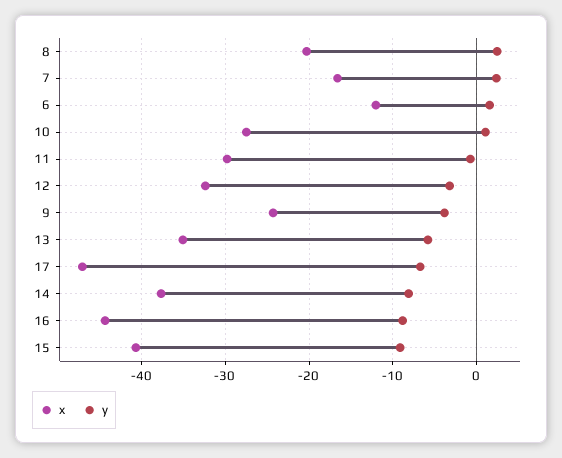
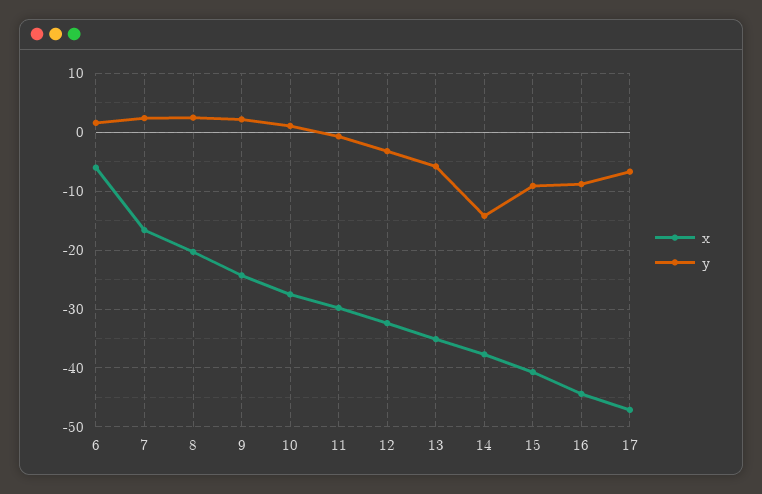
  {
    "x": {
      "8": -20,
      "7": -17,
-     "6": -12,
+     "6": -6,
      "10": -28,
      "11": -30,
      "12": -32,
      "9": -24,
      "13": -35,
      "17": -47,
      "14": -38,
      "16": -44,
      "15": -41
    },
    "y": {
      "8": 3,
      "7": 2,
      "6": 2,
      "10": 1,
      "11": -1,
      "12": -3,
-     "9": -4,
+     "9": 2,
      "13": -6,
      "17": -7,
-     "14": -8,
+     "14": -14,
      "16": -9,
      "15": -9
    }
  }

